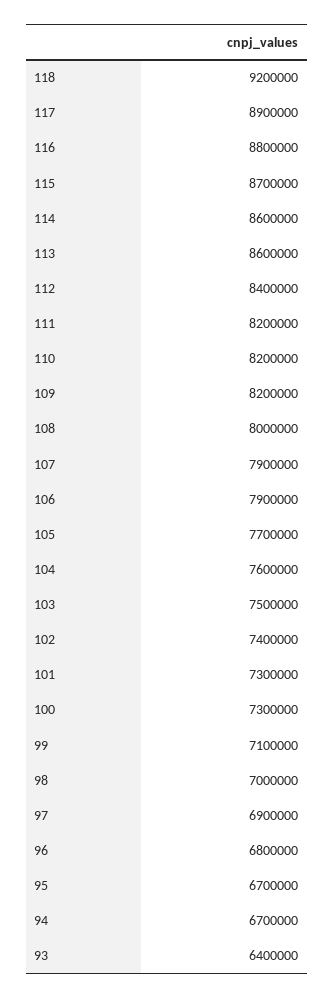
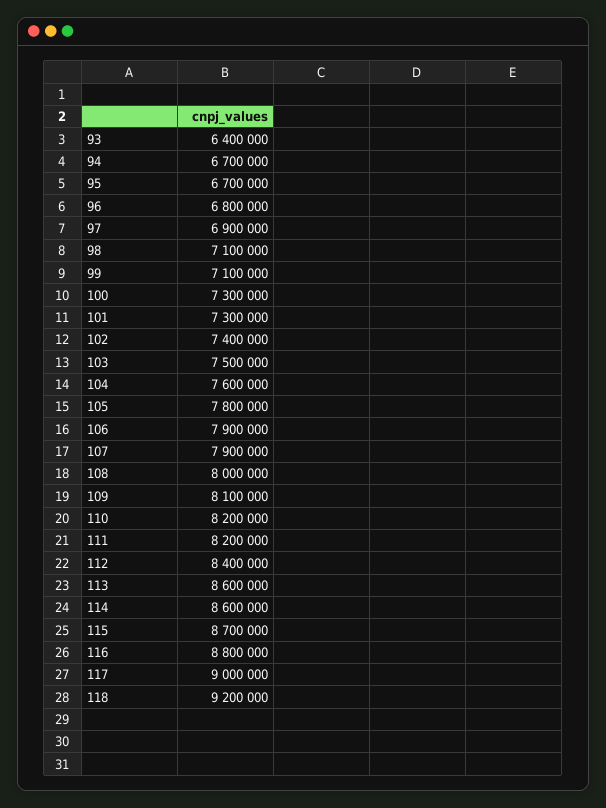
  {
    "118": 9200000,
-   "117": 8900000,
+   "117": 9000000,
    "116": 8800000,
    "115": 8700000,
    "114": 8600000,
    "113": 8600000,
    "112": 8400000,
    "111": 8200000,
    "110": 8200000,
-   "109": 8200000,
+   "109": 8100000,
    "108": 8000000,
    "107": 7900000,
    "106": 7900000,
-   "105": 7700000,
+   "105": 7800000,
    "104": 7600000,
    "103": 7500000,
    "102": 7400000,
    "101": 7300000,
    "100": 7300000,
    "99": 7100000,
-   "98": 7000000,
+   "98": 7100000,
    "97": 6900000,
    "96": 6800000,
    "95": 6700000,
    "94": 6700000,
    "93": 6400000
  }

